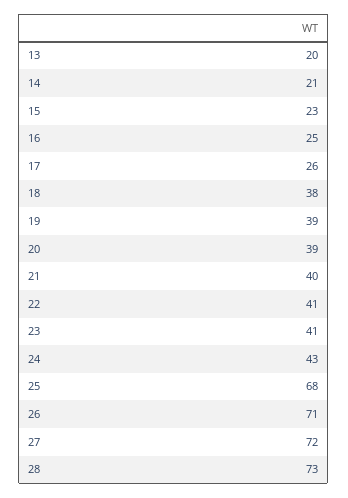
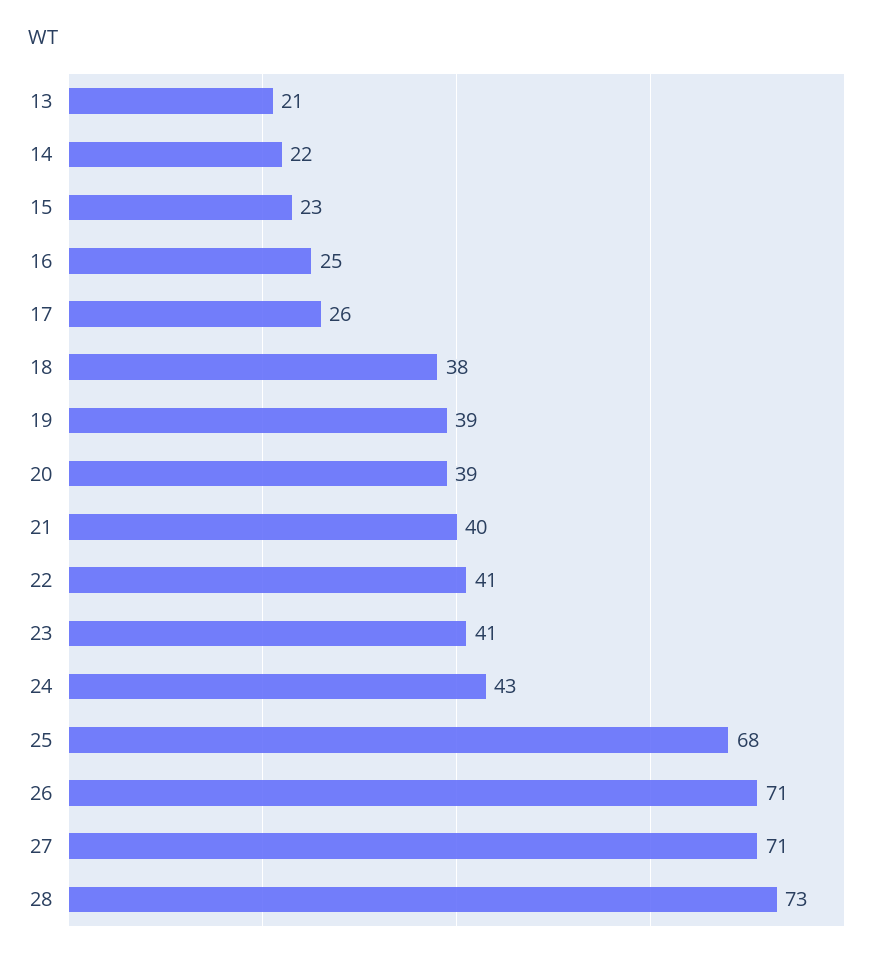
  {
-   "13": 20,
+   "13": 21,
-   "14": 21,
+   "14": 22,
    "15": 23,
    "16": 25,
    "17": 26,
    "18": 38,
    "19": 39,
    "20": 39,
    "21": 40,
    "22": 41,
    "23": 41,
    "24": 43,
    "25": 68,
    "26": 71,
-   "27": 72,
+   "27": 71,
    "28": 73
  }

